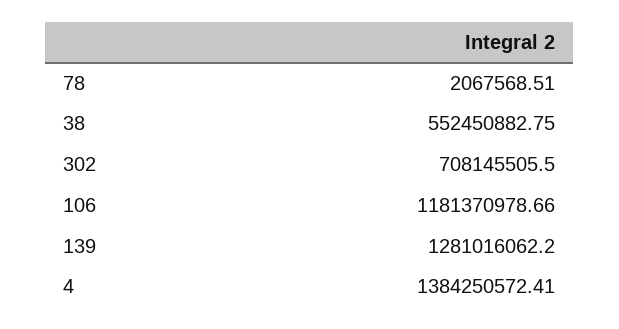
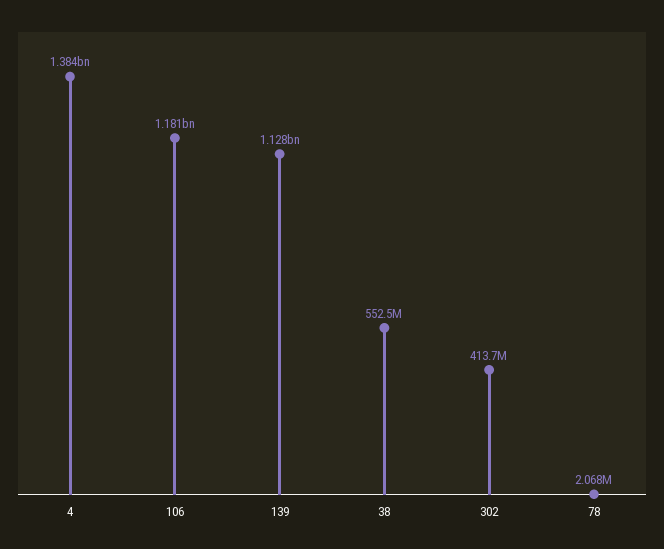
  {
    "78": 2067568.51,
    "38": 552450882.75,
-   "302": 708145505.5,
+   "302": 413700000,
    "106": 1181370978.66,
-   "139": 1281016062.2,
+   "139": 1128000000,
    "4": 1384250572.41
  }

